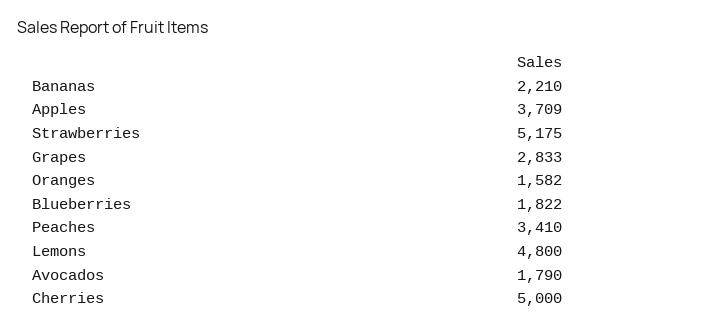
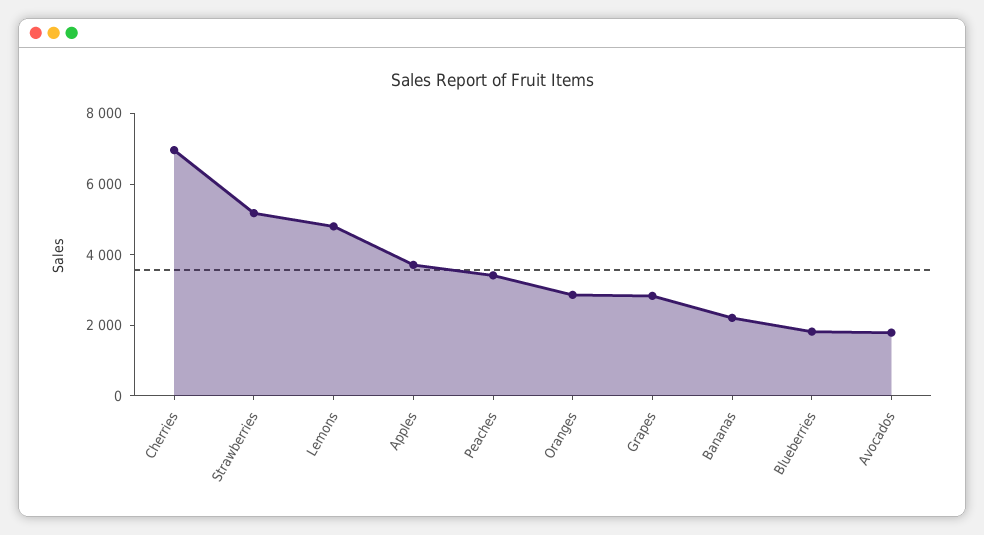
  {
    "Bananas": 2210,
    "Apples": 3709,
    "Strawberries": 5175,
    "Grapes": 2833,
-   "Oranges": 1582,
+   "Oranges": 3000,
    "Blueberries": 1822,
    "Peaches": 3410,
    "Lemons": 4800,
    "Avocados": 1790,
-   "Cherries": 5000
+   "Cherries": 7000
  }

